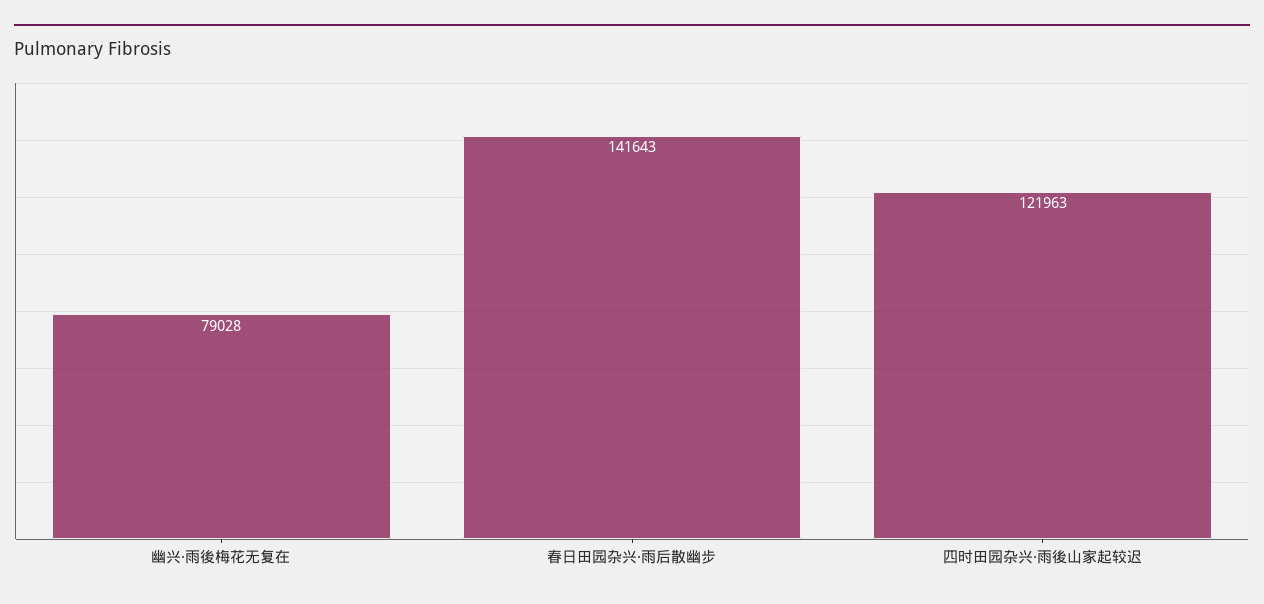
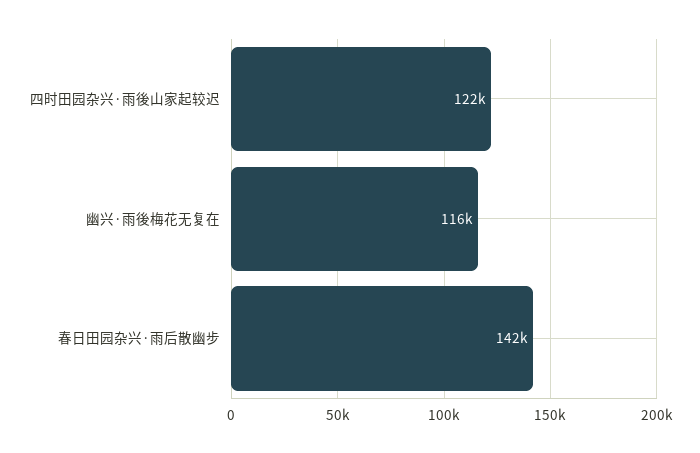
  {
-   "幽兴·雨後梅花无复在": 79028,
+   "幽兴·雨後梅花无复在": 116000,
    "春日田园杂兴·雨后散幽步": 141643,
    "四时田园杂兴·雨後山家起较迟": 121963
  }

